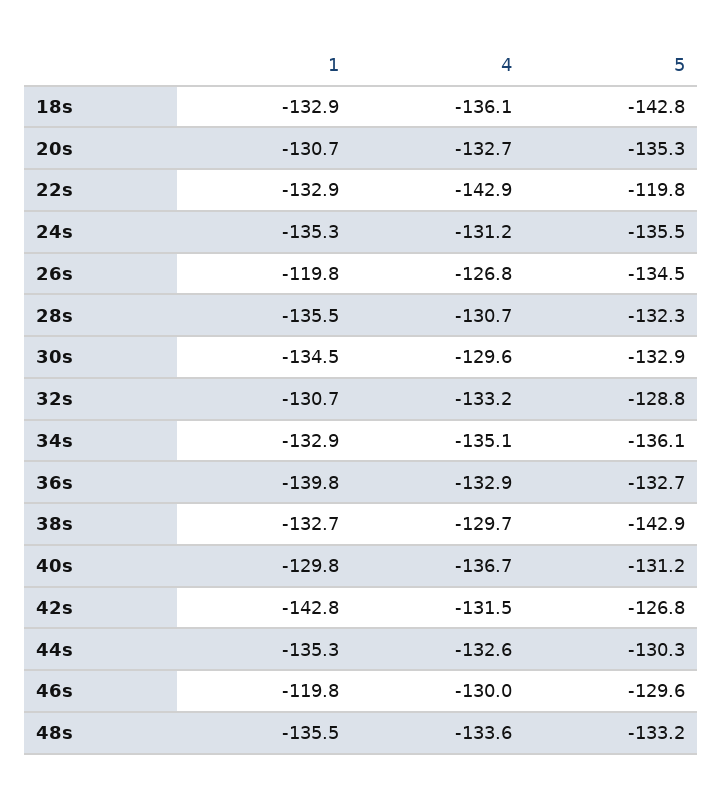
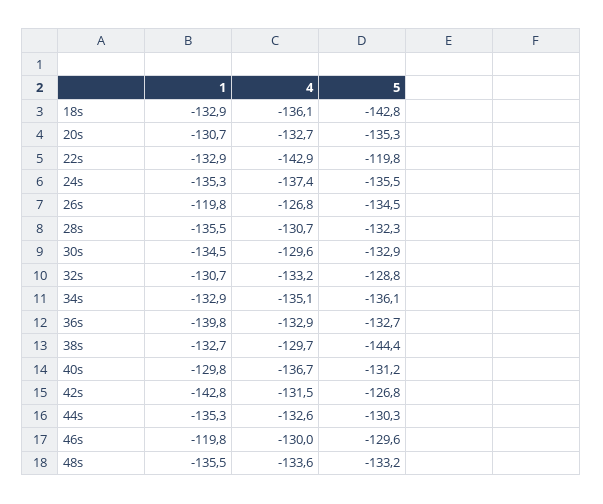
  {
    "1": {
      "18s": -132.9,
      "20s": -130.7,
      "22s": -132.9,
      "24s": -135.3,
      "26s": -119.8,
      "28s": -135.5,
      "30s": -134.5,
      "32s": -130.7,
      "34s": -132.9,
      "36s": -139.8,
      "38s": -132.7,
      "40s": -129.8,
      "42s": -142.8,
      "44s": -135.3,
      "46s": -119.8,
      "48s": -135.5
    },
    "4": {
      "18s": -136.1,
      "20s": -132.7,
      "22s": -142.9,
-     "24s": -131.2,
+     "24s": -137.4,
      "26s": -126.8,
      "28s": -130.7,
      "30s": -129.6,
      "32s": -133.2,
      "34s": -135.1,
      "36s": -132.9,
      "38s": -129.7,
      "40s": -136.7,
      "42s": -131.5,
      "44s": -132.6,
      "46s": -130,
      "48s": -133.6
    },
    "5": {
      "18s": -142.8,
      "20s": -135.3,
      "22s": -119.8,
      "24s": -135.5,
      "26s": -134.5,
      "28s": -132.3,
      "30s": -132.9,
      "32s": -128.8,
      "34s": -136.1,
      "36s": -132.7,
-     "38s": -142.9,
+     "38s": -144.4,
      "40s": -131.2,
      "42s": -126.8,
      "44s": -130.3,
      "46s": -129.6,
      "48s": -133.2
    }
  }

